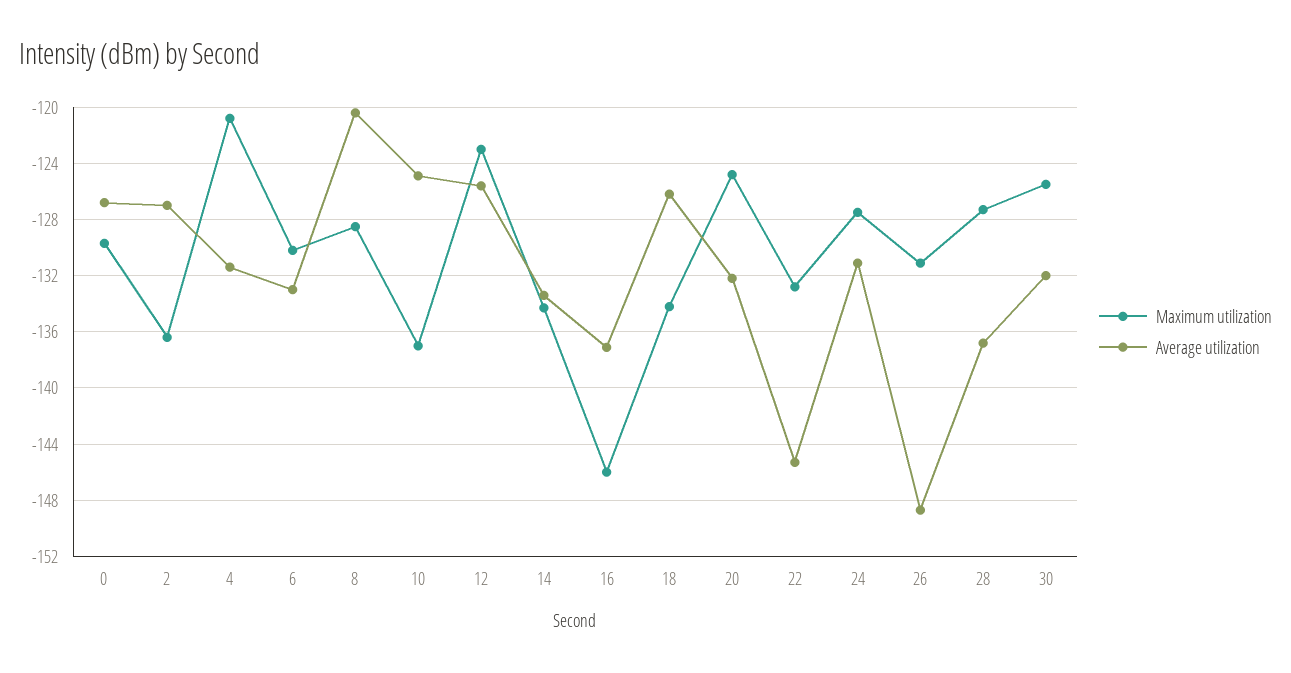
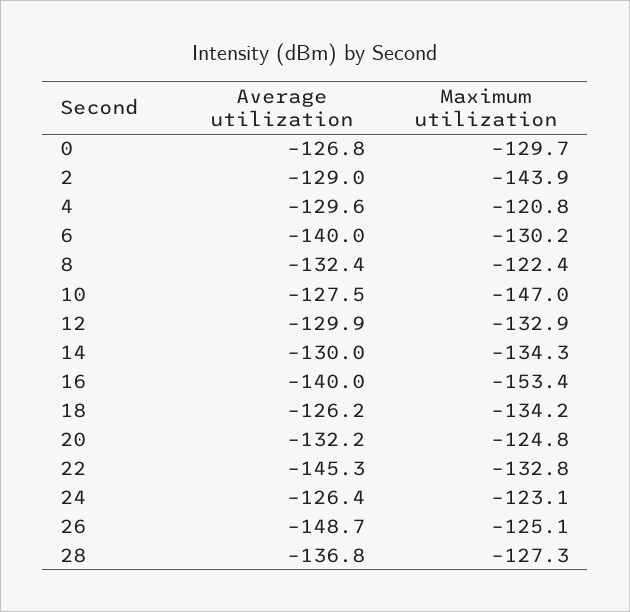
  {
    "Maximum utilization": {
      "0": -129.7,
-     "2": -136.5,
+     "2": -143.9,
      "4": -120.8,
      "6": -130.2,
-     "8": -128.5,
+     "8": -122.4,
-     "10": -137,
+     "10": -147,
-     "12": -123,
+     "12": -132.9,
      "14": -134.3,
-     "16": -146,
+     "16": -153.4,
      "18": -134.2,
      "20": -124.8,
      "22": -132.8,
-     "24": -127.5,
+     "24": -123.1,
-     "26": -131,
+     "26": -125.1,
-     "28": -127.3,
+     "28": -127.3
-     "30": -125.5
    },
    "Average utilization": {
      "0": -126.8,
-     "2": -127,
+     "2": -129,
-     "4": -131.5,
+     "4": -129.6,
-     "6": -133,
+     "6": -140,
-     "8": -120.5,
+     "8": -132.4,
-     "10": -125,
+     "10": -127.5,
-     "12": -125.5,
+     "12": -129.9,
-     "14": -133.5,
+     "14": -130,
-     "16": -137,
+     "16": -140,
      "18": -126.2,
      "20": -132.2,
      "22": -145.3,
-     "24": -131,
+     "24": -126.4,
      "26": -148.7,
-     "28": -136.8,
+     "28": -136.8
-     "30": -132
    }
  }

